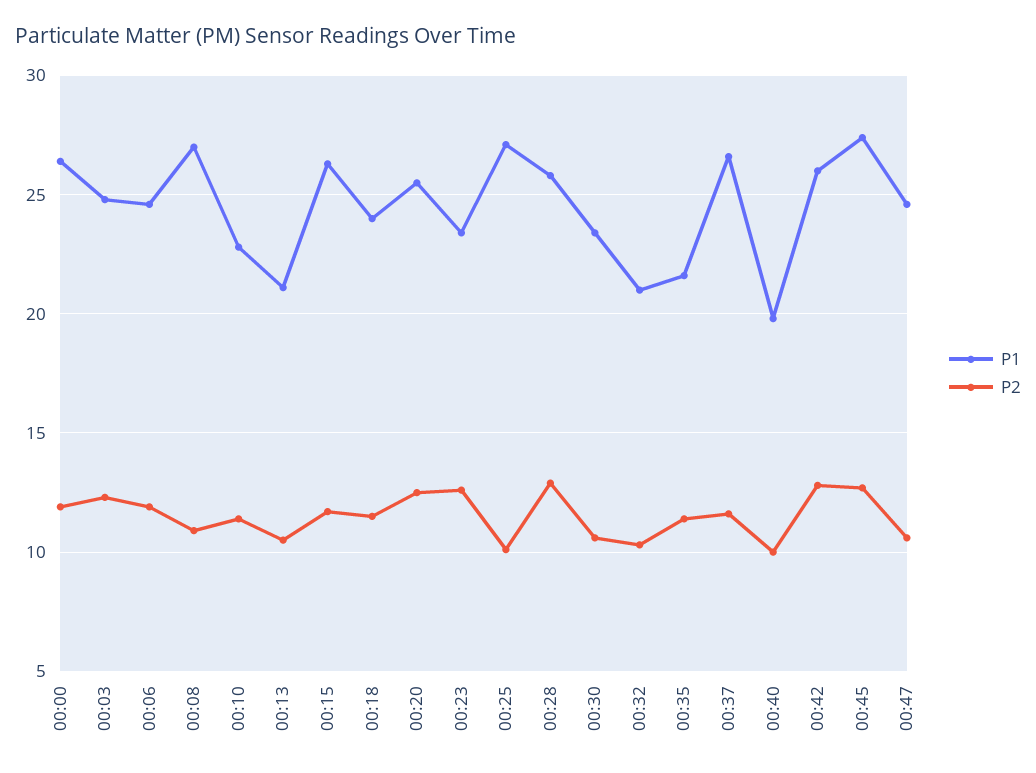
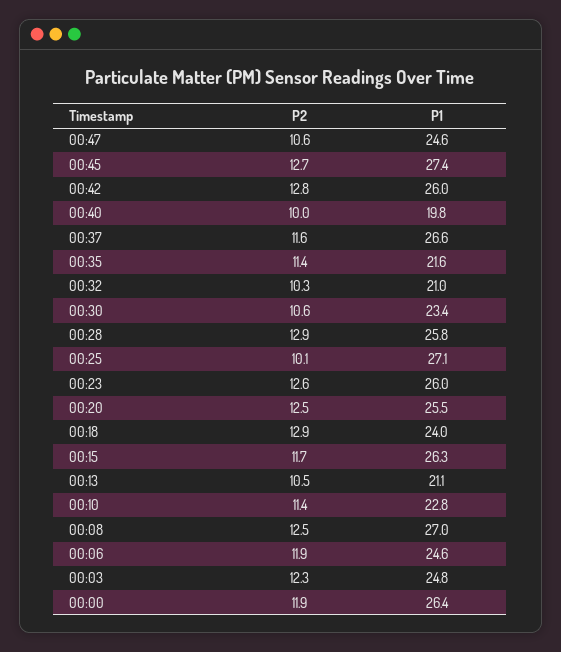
  {
    "P1": {
      "00:00": 26.4,
      "00:03": 24.8,
      "00:06": 24.6,
      "00:08": 27,
      "00:10": 22.8,
      "00:13": 21.1,
      "00:15": 26.3,
      "00:18": 24,
      "00:20": 25.5,
-     "00:23": 23.5,
+     "00:23": 26,
      "00:25": 27.1,
      "00:28": 25.8,
      "00:30": 23.4,
      "00:32": 21,
      "00:35": 21.6,
      "00:37": 26.6,
      "00:40": 19.8,
      "00:42": 26,
      "00:45": 27.4,
      "00:47": 24.6
    },
    "P2": {
      "00:00": 11.9,
      "00:03": 12.3,
      "00:06": 11.9,
-     "00:08": 11,
+     "00:08": 12.5,
      "00:10": 11.4,
      "00:13": 10.5,
      "00:15": 11.7,
-     "00:18": 11.5,
+     "00:18": 12.9,
      "00:20": 12.5,
      "00:23": 12.6,
      "00:25": 10.1,
      "00:28": 12.9,
      "00:30": 10.6,
      "00:32": 10.3,
      "00:35": 11.4,
      "00:37": 11.6,
      "00:40": 10,
      "00:42": 12.8,
      "00:45": 12.7,
      "00:47": 10.6
    }
  }

